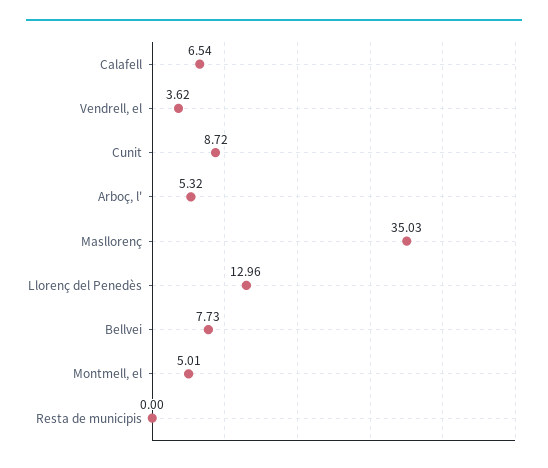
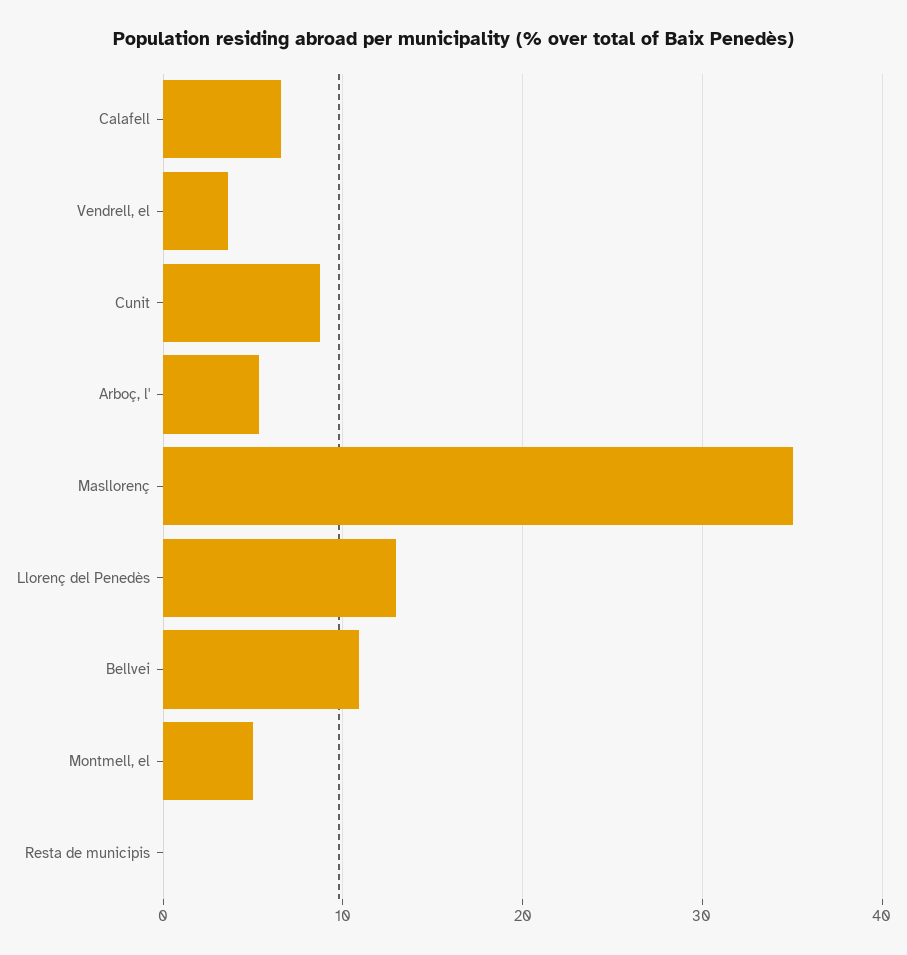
  {
    "Calafell": 6.54,
    "Vendrell, el": 3.62,
    "Cunit": 8.72,
    "Arboç, l'": 5.32,
    "Masllorenç": 35.03,
    "Llorenç del Penedès": 12.96,
-   "Bellvei": 7.73,
+   "Bellvei": 11,
    "Montmell, el": 5.01,
    "Resta de municipis": 0
  }

